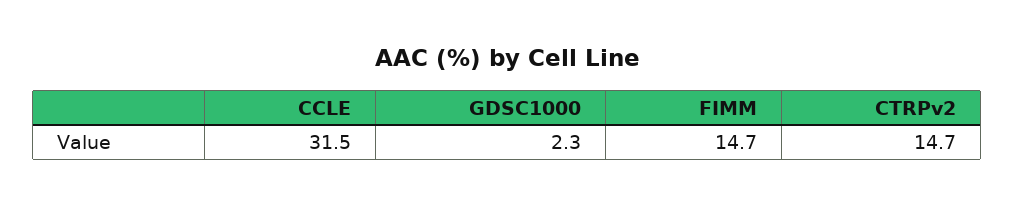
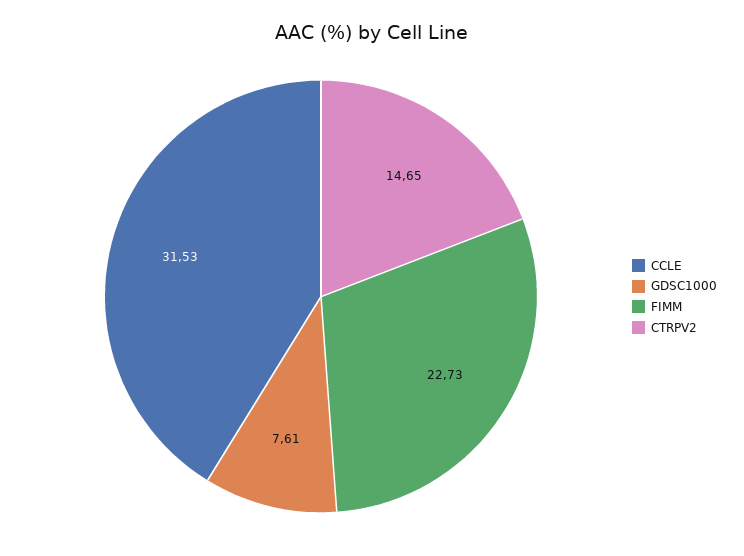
  {
    "CCLE": 31.53,
-   "GDSC1000": 2.3,
+   "GDSC1000": 7.61,
-   "FIMM": 14.7,
+   "FIMM": 22.73,
    "CTRPv2": 14.65
  }

